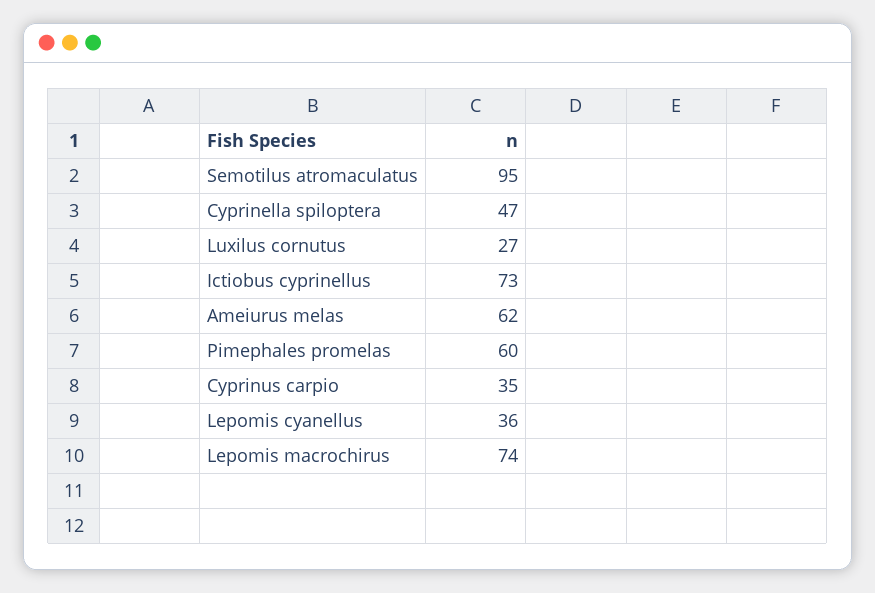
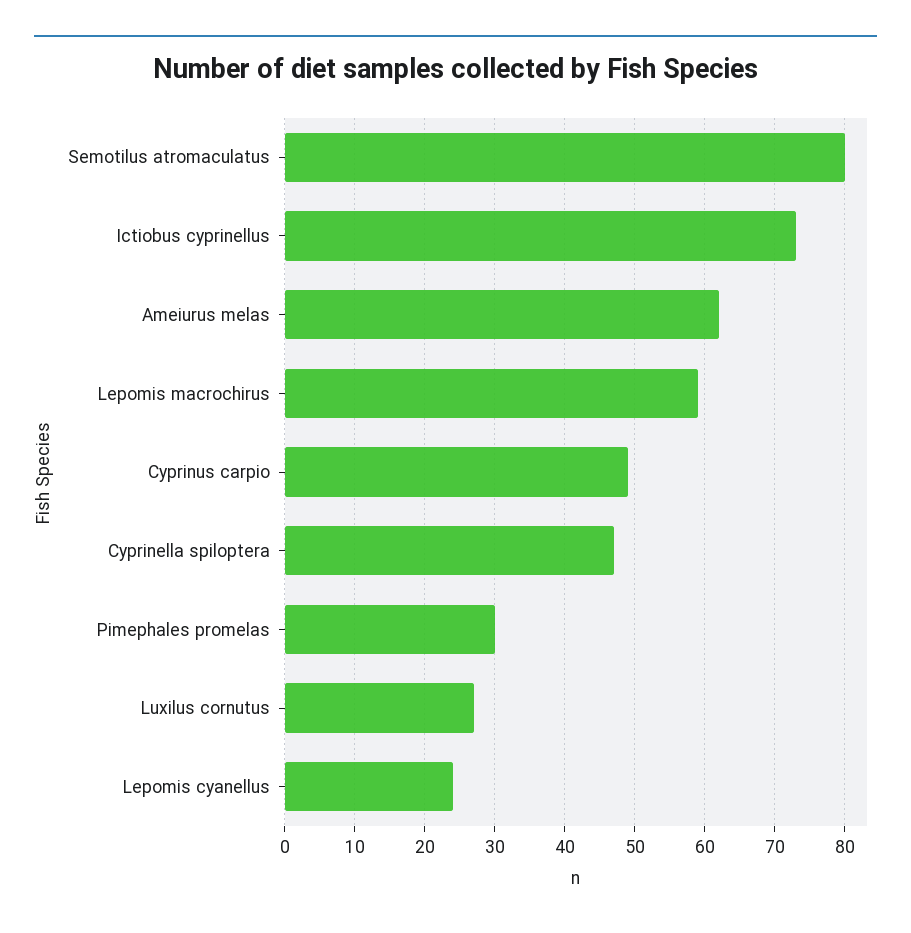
  {
-   "Semotilus atromaculatus": 95,
+   "Semotilus atromaculatus": 80,
    "Cyprinella spiloptera": 47,
    "Luxilus cornutus": 27,
    "Ictiobus cyprinellus": 73,
    "Ameiurus melas": 62,
-   "Pimephales promelas": 60,
+   "Pimephales promelas": 30,
-   "Cyprinus carpio": 35,
+   "Cyprinus carpio": 49,
-   "Lepomis cyanellus": 36,
+   "Lepomis cyanellus": 24,
-   "Lepomis macrochirus": 74
+   "Lepomis macrochirus": 59
  }

